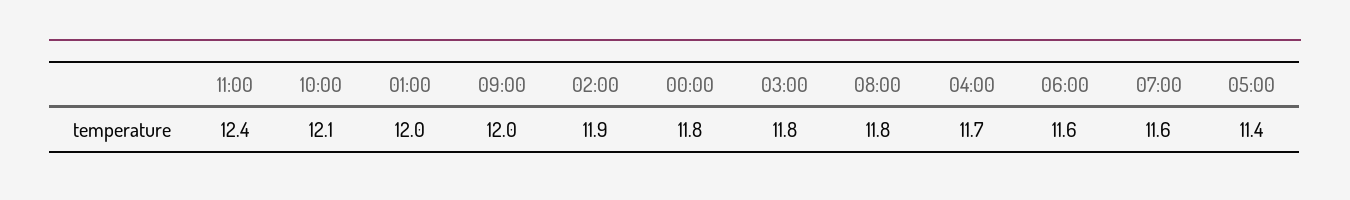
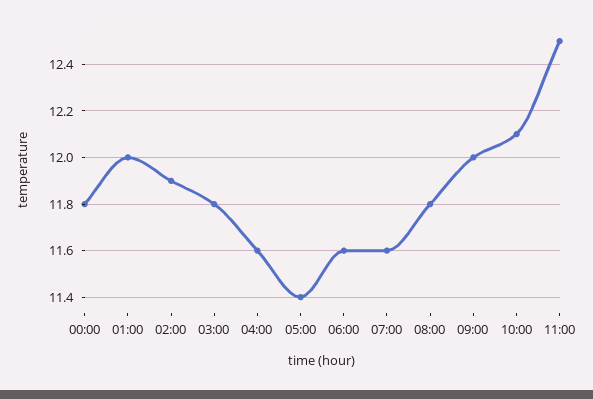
  {
-   "11:00": 12.4,
+   "11:00": 12.5,
    "10:00": 12.1,
    "01:00": 12,
    "09:00": 12,
    "02:00": 11.9,
    "00:00": 11.8,
    "03:00": 11.8,
    "08:00": 11.8,
-   "04:00": 11.7,
+   "04:00": 11.6,
    "06:00": 11.6,
    "07:00": 11.6,
    "05:00": 11.4
  }

